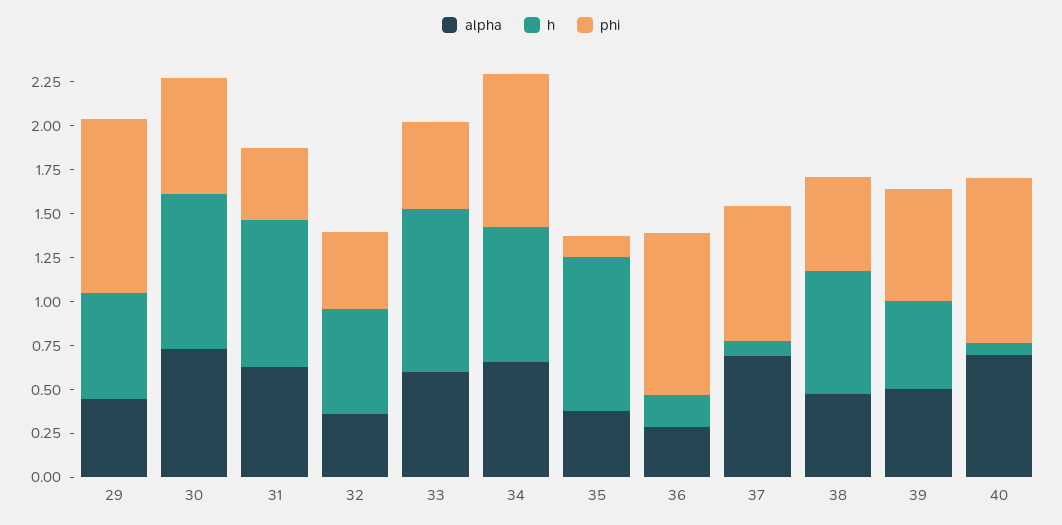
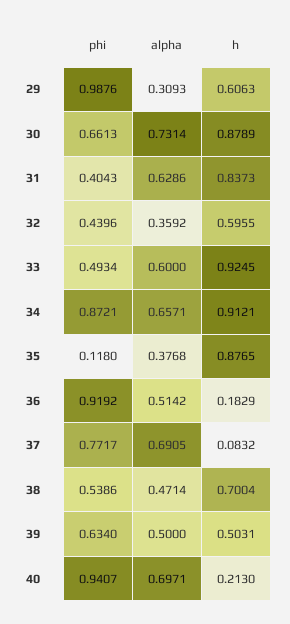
  {
    "alpha": {
-     "29": 0.45,
+     "29": 0.3093,
      "30": 0.7314,
      "31": 0.6286,
      "32": 0.3592,
      "33": 0.6,
      "34": 0.6571,
      "35": 0.3768,
-     "36": 0.3,
+     "36": 0.5142,
      "37": 0.6905,
      "38": 0.4714,
      "39": 0.5,
      "40": 0.6971
    },
    "h": {
      "29": 0.6063,
      "30": 0.8789,
      "31": 0.8373,
      "32": 0.5955,
      "33": 0.9245,
-     "34": 0.75,
+     "34": 0.9121,
      "35": 0.8765,
      "36": 0.1829,
      "37": 0.0832,
      "38": 0.7004,
      "39": 0.5031,
-     "40": 0.05
+     "40": 0.213
    },
    "phi": {
      "29": 0.9876,
      "30": 0.6613,
      "31": 0.4043,
      "32": 0.4396,
      "33": 0.4934,
      "34": 0.8721,
      "35": 0.118,
      "36": 0.9192,
      "37": 0.7717,
      "38": 0.5386,
      "39": 0.634,
      "40": 0.9407
    }
  }

